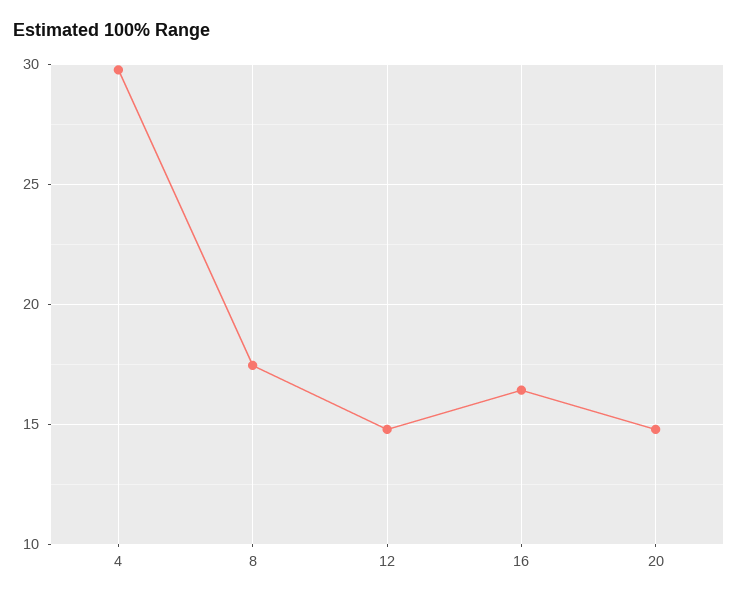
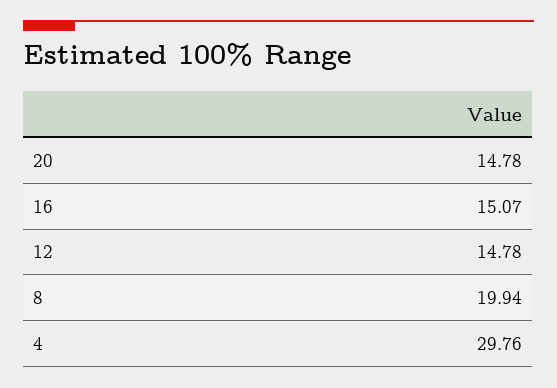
  {
    "4": 29.76,
-   "8": 17.5,
+   "8": 19.94,
    "12": 14.78,
-   "16": 16.5,
+   "16": 15.07,
    "20": 14.78
  }

